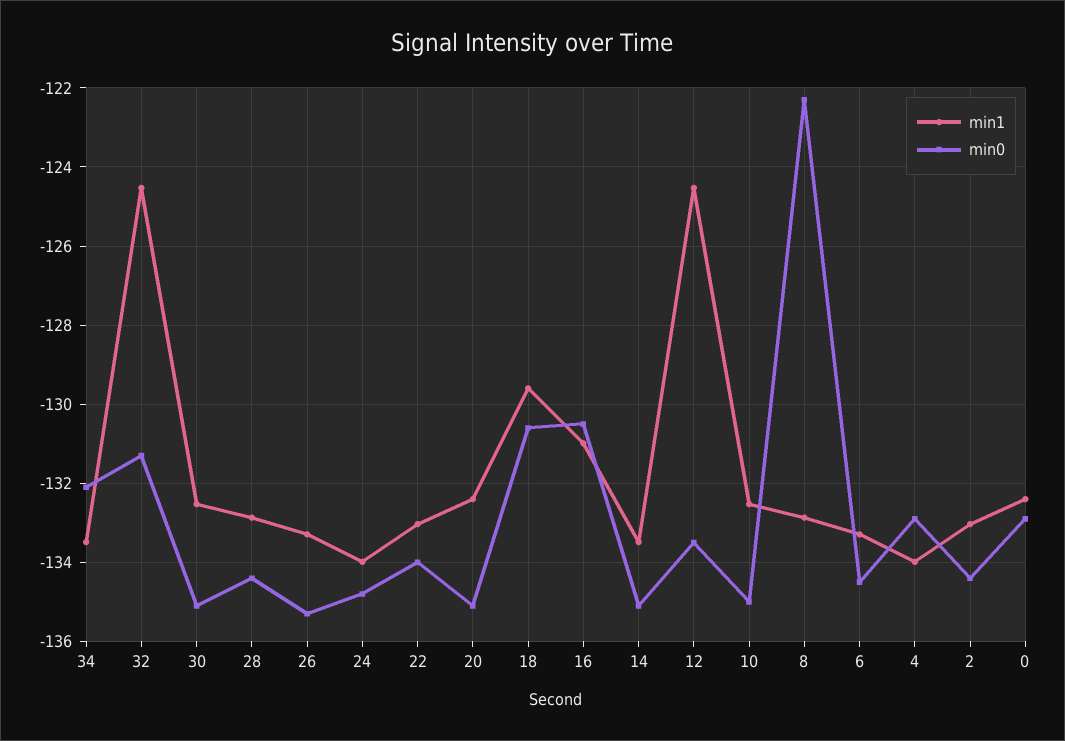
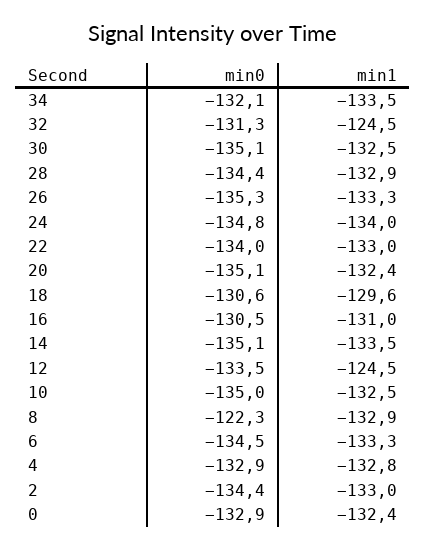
  {
    "min1": {
      "34": -133.5,
      "32": -124.5,
      "30": -132.5,
      "28": -132.9,
      "26": -133.3,
      "24": -134,
      "22": -133,
      "20": -132.4,
      "18": -129.6,
      "16": -131,
      "14": -133.5,
      "12": -124.5,
      "10": -132.5,
      "8": -132.9,
      "6": -133.3,
-     "4": -134,
+     "4": -132.8,
      "2": -133,
      "0": -132.4
    },
    "min0": {
      "34": -132.1,
      "32": -131.3,
      "30": -135.1,
      "28": -134.4,
      "26": -135.3,
      "24": -134.8,
      "22": -134,
      "20": -135.1,
      "18": -130.6,
      "16": -130.5,
      "14": -135.1,
      "12": -133.5,
      "10": -135,
      "8": -122.3,
      "6": -134.5,
      "4": -132.9,
      "2": -134.4,
      "0": -132.9
    }
  }

